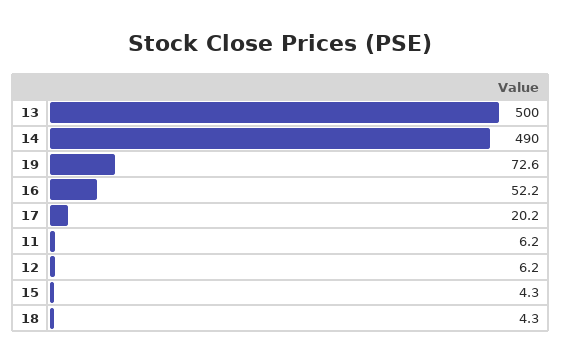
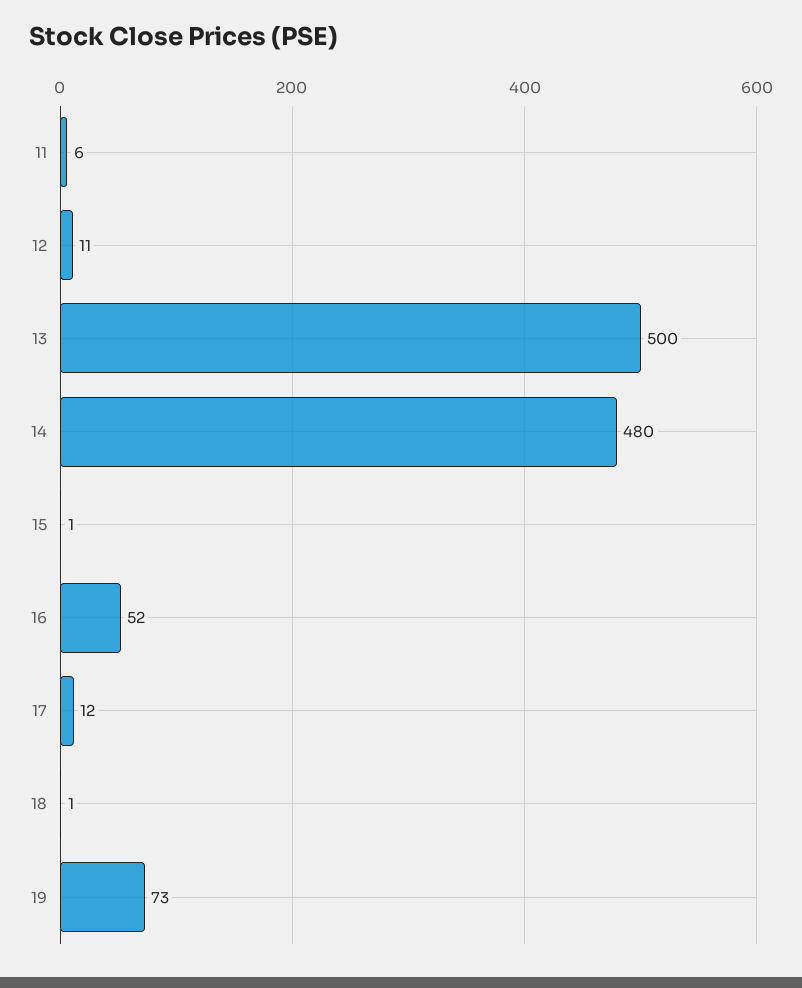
  {
    "13": 500,
-   "14": 490,
+   "14": 480,
    "19": 72.6,
    "16": 52.2,
-   "17": 20.2,
+   "17": 12,
    "11": 6.2,
-   "12": 6.2,
+   "12": 11,
-   "15": 4.3,
+   "15": 1,
-   "18": 4.3
+   "18": 1
  }

